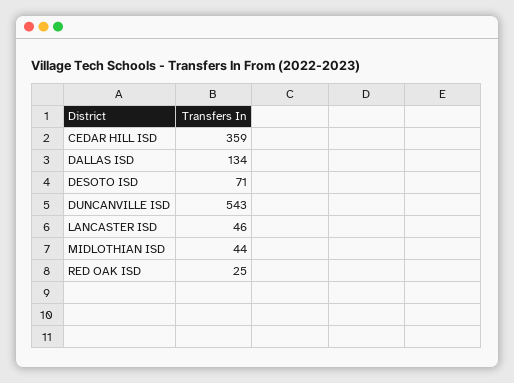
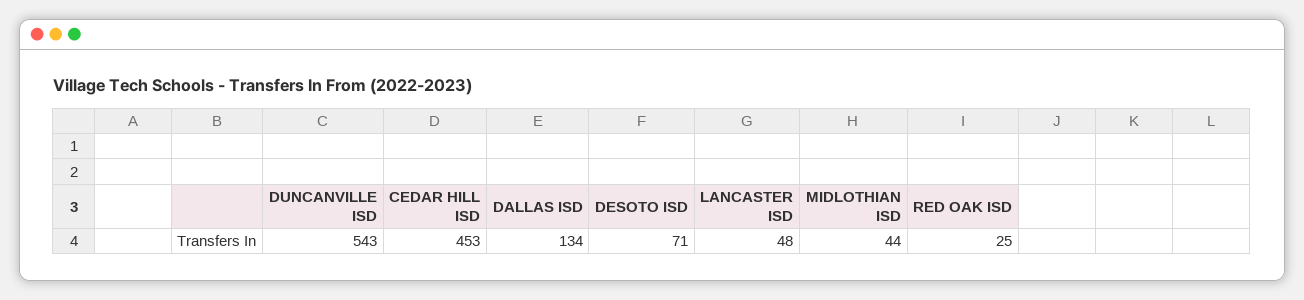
  {
-   "CEDAR HILL ISD": 359,
+   "CEDAR HILL ISD": 453,
    "DALLAS ISD": 134,
    "DESOTO ISD": 71,
    "DUNCANVILLE ISD": 543,
-   "LANCASTER ISD": 46,
+   "LANCASTER ISD": 48,
    "MIDLOTHIAN ISD": 44,
    "RED OAK ISD": 25
  }

